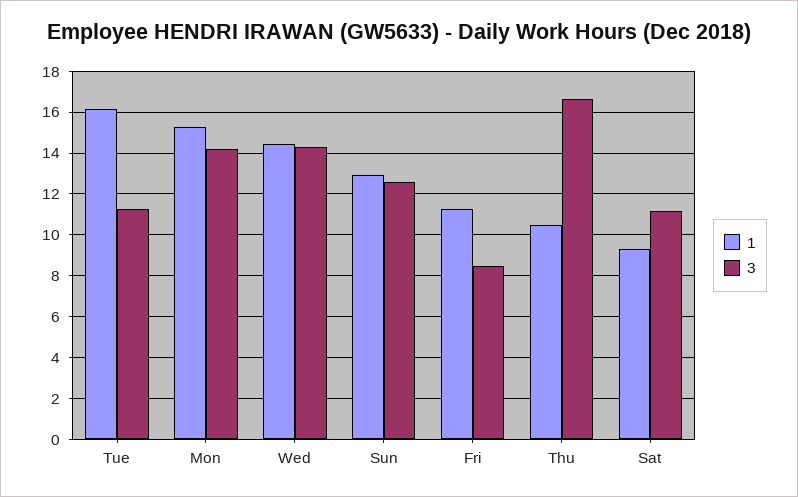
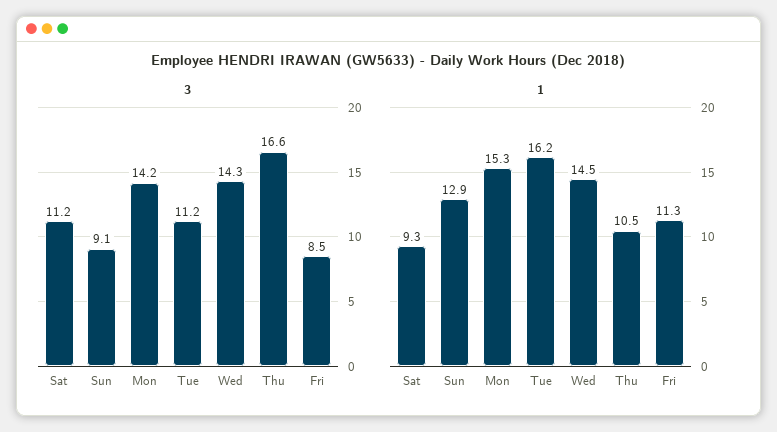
  {
    "1": {
      "Tue": 16.2,
      "Mon": 15.3,
      "Wed": 14.5,
      "Sun": 12.9,
      "Fri": 11.3,
      "Thu": 10.5,
      "Sat": 9.3
    },
    "3": {
      "Tue": 11.2,
      "Mon": 14.2,
      "Wed": 14.3,
-     "Sun": 12.5,
+     "Sun": 9.1,
      "Fri": 8.5,
      "Thu": 16.6,
      "Sat": 11.2
    }
  }

